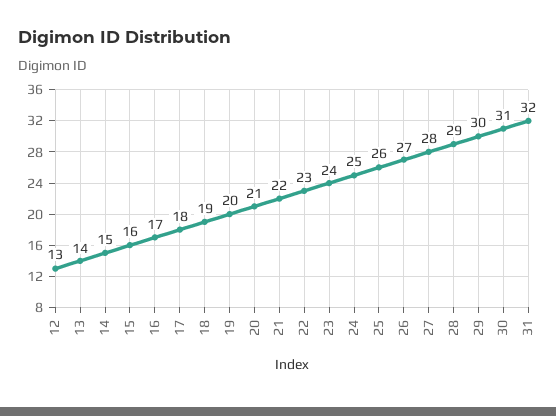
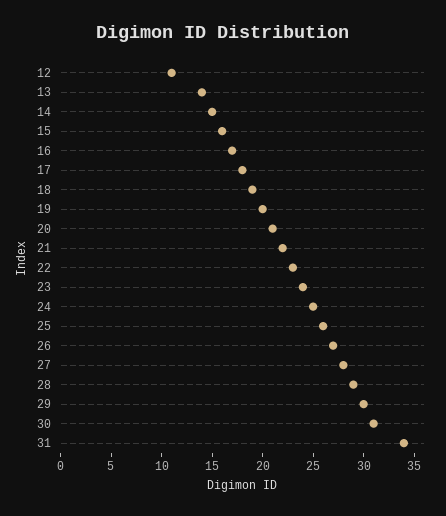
  {
-   "12": 13,
+   "12": 11,
    "13": 14,
    "14": 15,
    "15": 16,
    "16": 17,
    "17": 18,
    "18": 19,
    "19": 20,
    "20": 21,
    "21": 22,
    "22": 23,
    "23": 24,
    "24": 25,
    "25": 26,
    "26": 27,
    "27": 28,
    "28": 29,
    "29": 30,
    "30": 31,
-   "31": 32
+   "31": 34
  }

